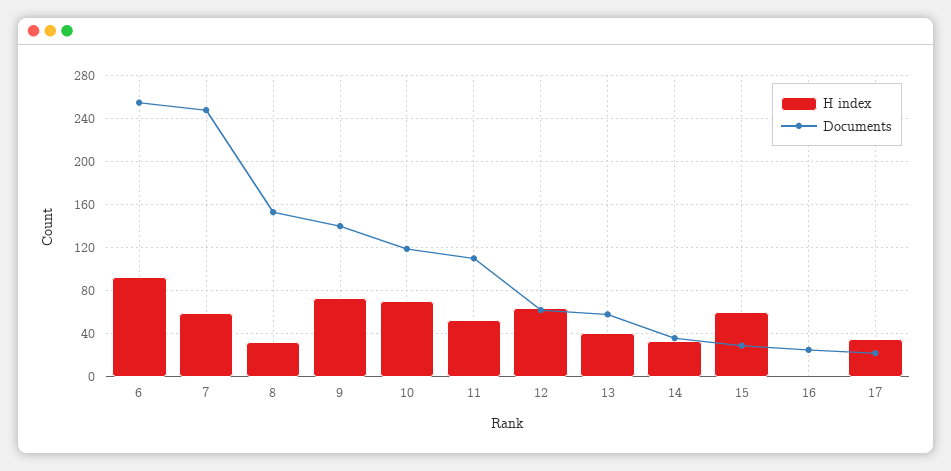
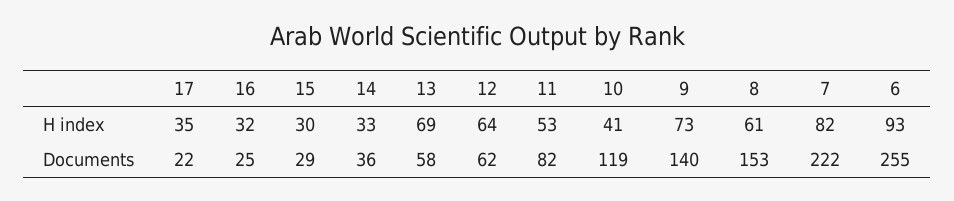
  {
    "H index": {
      "6": 93,
-     "7": 60,
+     "7": 82,
-     "8": 30,
+     "8": 61,
      "9": 73,
-     "10": 70,
+     "10": 41,
      "11": 53,
      "12": 64,
-     "13": 40,
+     "13": 69,
      "14": 33,
-     "15": 60,
+     "15": 30,
-     "16": 0,
+     "16": 32,
      "17": 35
    },
    "Documents": {
      "6": 255,
-     "7": 250,
+     "7": 222,
      "8": 153,
      "9": 140,
      "10": 119,
-     "11": 110,
+     "11": 82,
      "12": 62,
      "13": 58,
      "14": 36,
      "15": 29,
      "16": 25,
      "17": 22
    }
  }

